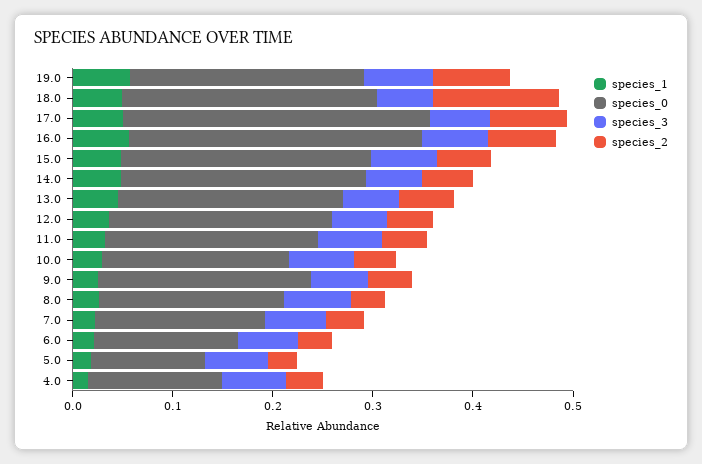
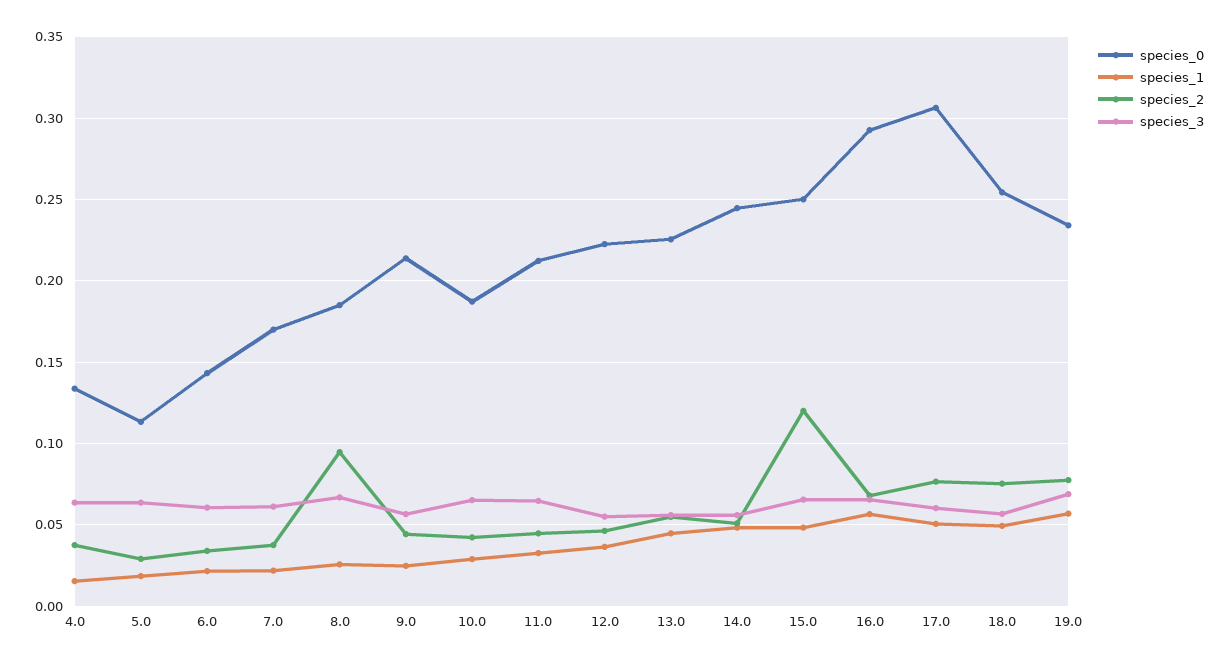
  {
    "species_1": {
      "19.0": 0.055,
      "18.0": 0.05,
      "17.0": 0.05,
      "16.0": 0.055,
      "15.0": 0.05,
      "14.0": 0.05,
      "13.0": 0.045,
      "12.0": 0.035,
      "11.0": 0.035,
      "10.0": 0.03,
      "9.0": 0.025,
      "8.0": 0.025,
      "7.0": 0.02,
      "6.0": 0.02,
      "5.0": 0.02,
      "4.0": 0.015
    },
    "species_0": {
      "19.0": 0.235,
      "18.0": 0.255,
      "17.0": 0.305,
      "16.0": 0.295,
      "15.0": 0.25,
      "14.0": 0.245,
      "13.0": 0.225,
      "12.0": 0.225,
      "11.0": 0.21,
      "10.0": 0.185,
      "9.0": 0.215,
      "8.0": 0.185,
      "7.0": 0.17,
      "6.0": 0.145,
      "5.0": 0.115,
      "4.0": 0.135
    },
    "species_3": {
      "19.0": 0.07,
      "18.0": 0.055,
      "17.0": 0.06,
      "16.0": 0.065,
      "15.0": 0.065,
      "14.0": 0.055,
      "13.0": 0.055,
      "12.0": 0.055,
      "11.0": 0.065,
      "10.0": 0.065,
      "9.0": 0.055,
      "8.0": 0.065,
      "7.0": 0.06,
      "6.0": 0.06,
      "5.0": 0.065,
      "4.0": 0.065
    },
    "species_2": {
      "19.0": 0.08,
-     "18.0": 0.12,
+     "18.0": 0.075,
      "17.0": 0.075,
      "16.0": 0.07,
-     "15.0": 0.06,
+     "15.0": 0.12,
      "14.0": 0.05,
      "13.0": 0.055,
      "12.0": 0.045,
      "11.0": 0.045,
      "10.0": 0.04,
      "9.0": 0.045,
-     "8.0": 0.04,
+     "8.0": 0.095,
      "7.0": 0.04,
      "6.0": 0.035,
      "5.0": 0.03,
      "4.0": 0.04
    }
  }

